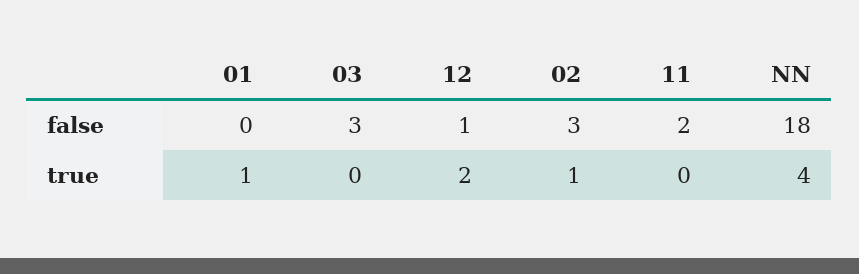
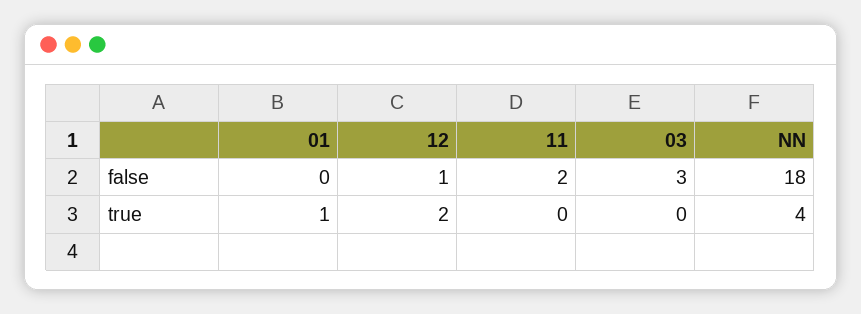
  {
    "01": {
      "false": 0,
      "true": 1
    },
    "03": {
      "false": 3,
      "true": 0
    },
    "12": {
      "false": 1,
      "true": 2
    },
-   "02": {
-     "false": 3,
-     "true": 1
-   },
    "11": {
      "false": 2,
      "true": 0
    },
    "NN": {
      "false": 18,
      "true": 4
    }
  }

